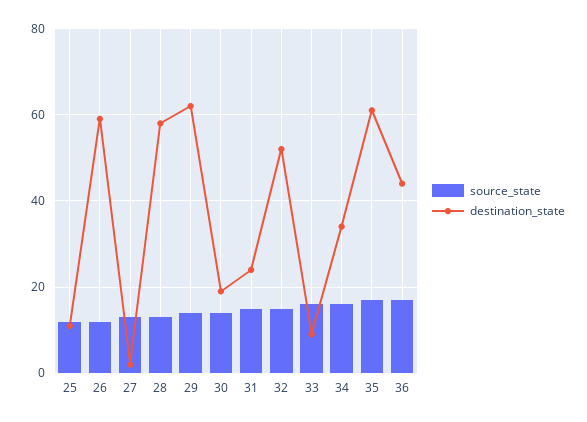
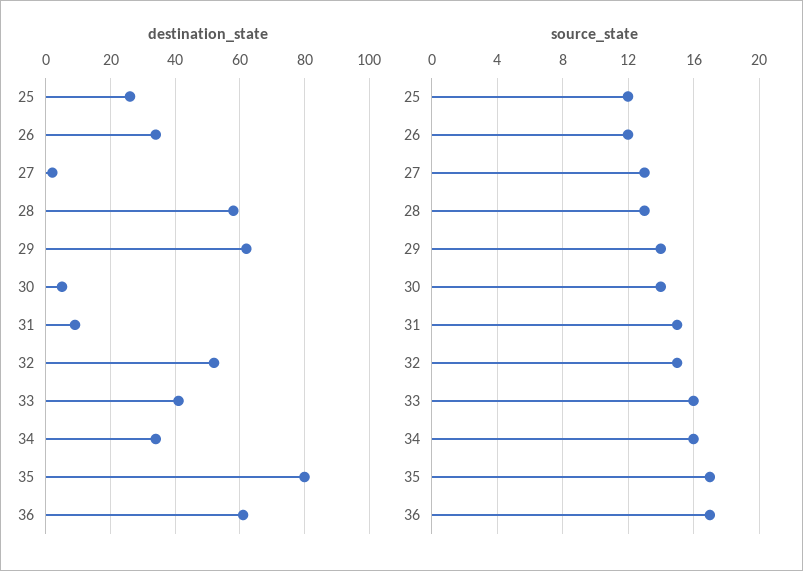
  {
    "source_state": {
      "25": 12,
      "26": 12,
      "27": 13,
      "28": 13,
      "29": 14,
      "30": 14,
      "31": 15,
      "32": 15,
      "33": 16,
      "34": 16,
      "35": 17,
      "36": 17
    },
    "destination_state": {
-     "25": 10,
+     "25": 25,
-     "26": 60,
+     "26": 35,
      "27": 0,
      "28": 60,
      "29": 60,
-     "30": 20,
+     "30": 5,
-     "31": 25,
+     "31": 10,
      "32": 50,
-     "33": 10,
+     "33": 40,
      "34": 35,
-     "35": 60,
+     "35": 80,
-     "36": 45
+     "36": 60
    }
  }

